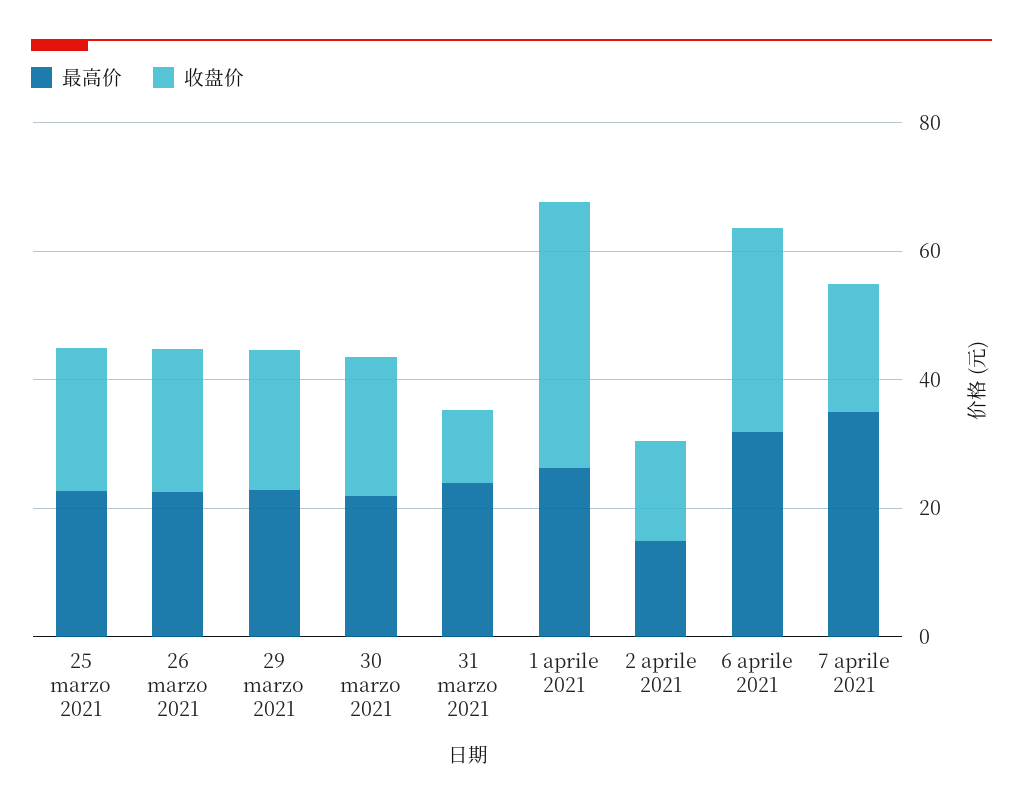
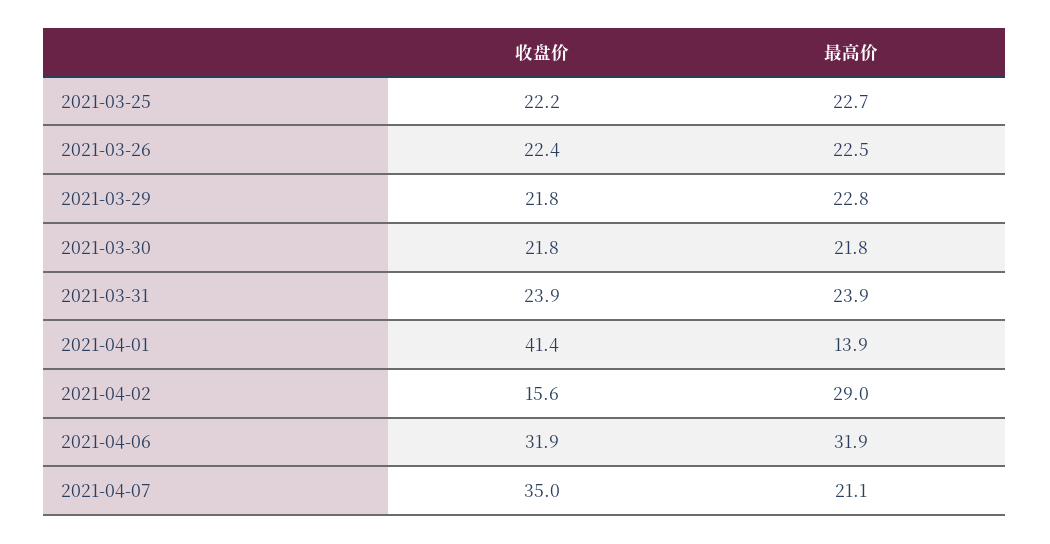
  {
    "最高价": {
      "25 marzo 2021": 22.7,
      "26 marzo 2021": 22.5,
      "29 marzo 2021": 22.8,
      "30 marzo 2021": 21.8,
      "31 marzo 2021": 23.9,
-     "1 aprile 2021": 25,
+     "1 aprile 2021": 13.9,
-     "2 aprile 2021": 15,
+     "2 aprile 2021": 29,
      "6 aprile 2021": 31.9,
-     "7 aprile 2021": 35
+     "7 aprile 2021": 21.1
    },
    "收盘价": {
      "25 marzo 2021": 22.2,
      "26 marzo 2021": 22.4,
      "29 marzo 2021": 21.8,
      "30 marzo 2021": 21.8,
-     "31 marzo 2021": 10,
+     "31 marzo 2021": 23.9,
      "1 aprile 2021": 41.4,
      "2 aprile 2021": 15.6,
      "6 aprile 2021": 31.9,
-     "7 aprile 2021": 20
+     "7 aprile 2021": 35
    }
  }

